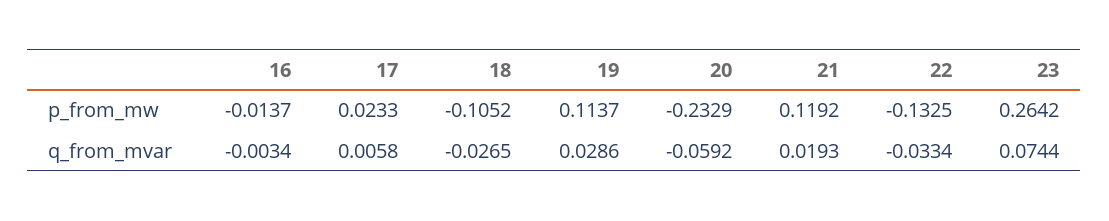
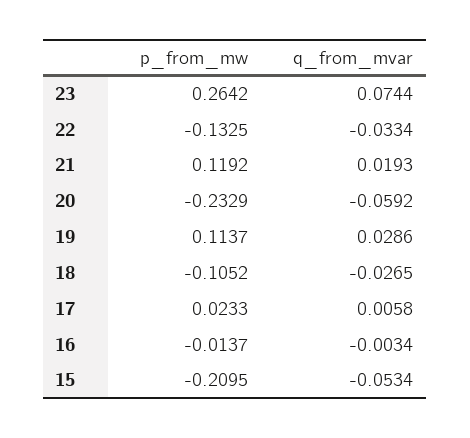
  {
    "16": {
      "p_from_mw": -0.0137,
      "q_from_mvar": -0.0034
    },
    "17": {
      "p_from_mw": 0.0233,
      "q_from_mvar": 0.0058
    },
    "18": {
      "p_from_mw": -0.1052,
      "q_from_mvar": -0.0265
    },
    "19": {
      "p_from_mw": 0.1137,
      "q_from_mvar": 0.0286
    },
    "20": {
      "p_from_mw": -0.2329,
      "q_from_mvar": -0.0592
    },
    "21": {
      "p_from_mw": 0.1192,
      "q_from_mvar": 0.0193
    },
    "22": {
      "p_from_mw": -0.1325,
      "q_from_mvar": -0.0334
    },
    "23": {
      "p_from_mw": 0.2642,
      "q_from_mvar": 0.0744
-   }
+   },
+   "15": {
+     "p_from_mw": -0.2095,
+     "q_from_mvar": -0.0534
+   }
  }

